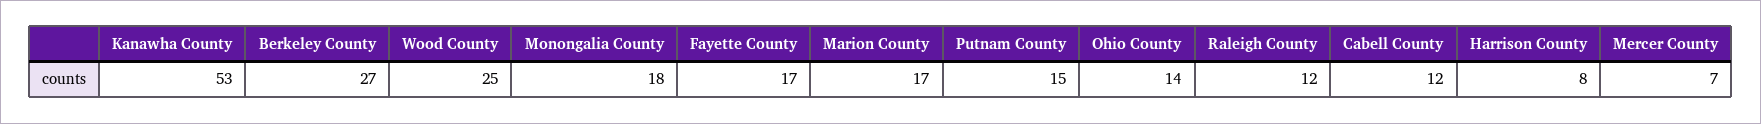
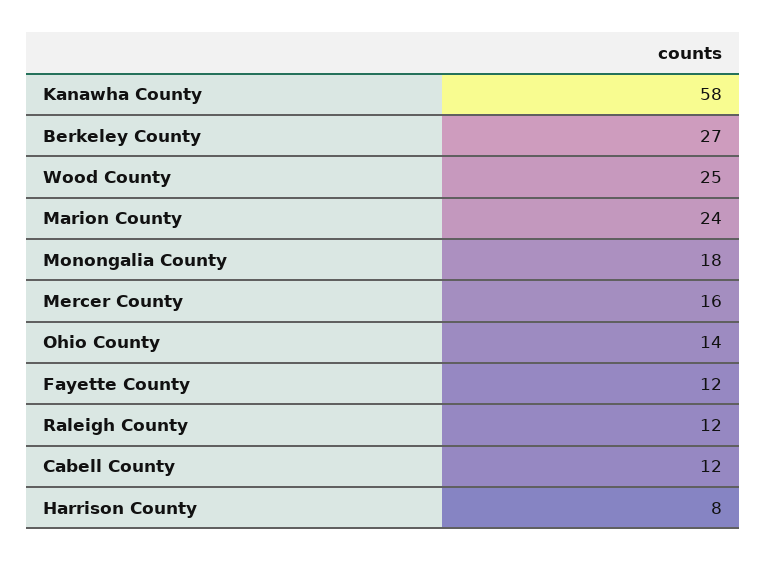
  {
-   "Kanawha County": 53,
+   "Kanawha County": 58,
    "Berkeley County": 27,
    "Wood County": 25,
    "Monongalia County": 18,
-   "Fayette County": 17,
+   "Fayette County": 12,
-   "Marion County": 17,
+   "Marion County": 24,
-   "Putnam County": 15,
    "Ohio County": 14,
    "Raleigh County": 12,
    "Cabell County": 12,
    "Harrison County": 8,
-   "Mercer County": 7
+   "Mercer County": 16
  }

